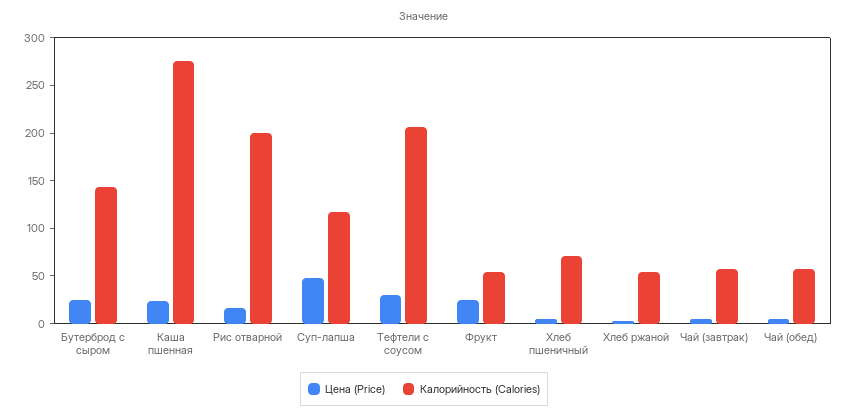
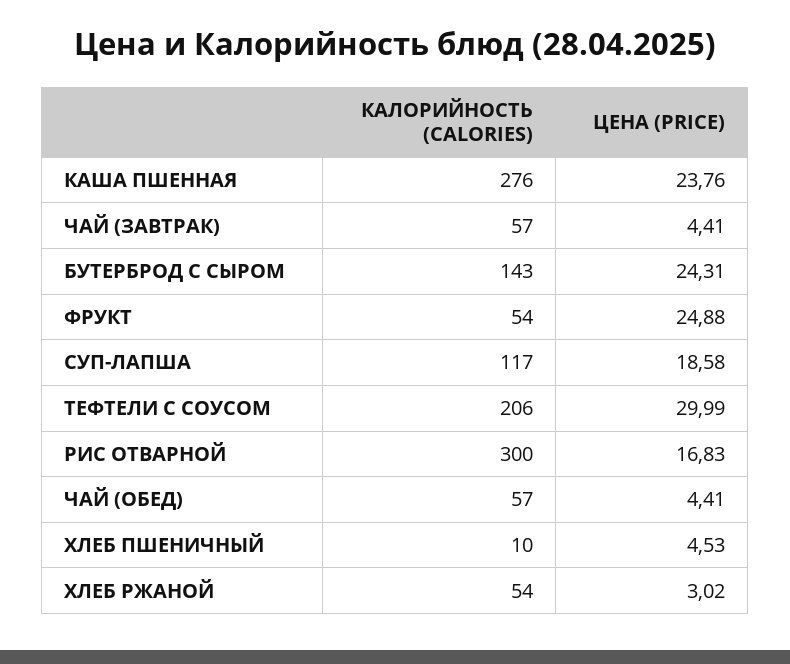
  {
    "Цена (Price)": {
      "Бутерброд с сыром": 24.31,
      "Каша пшенная": 23.76,
      "Рис отварной": 16.83,
-     "Суп-лапша": 50,
+     "Суп-лапша": 18.58,
      "Тефтели с соусом": 29.99,
      "Фрукт": 24.88,
      "Хлеб пшеничный": 4.53,
      "Хлеб ржаной": 3.02,
      "Чай (завтрак)": 4.41,
      "Чай (обед)": 4.41
    },
    "Калорийность (Calories)": {
      "Бутерброд с сыром": 143,
      "Каша пшенная": 276,
-     "Рис отварной": 200,
+     "Рис отварной": 300,
      "Суп-лапша": 117,
      "Тефтели с соусом": 206,
      "Фрукт": 54,
-     "Хлеб пшеничный": 70,
+     "Хлеб пшеничный": 10,
      "Хлеб ржаной": 54,
      "Чай (завтрак)": 57,
      "Чай (обед)": 57
    }
  }

